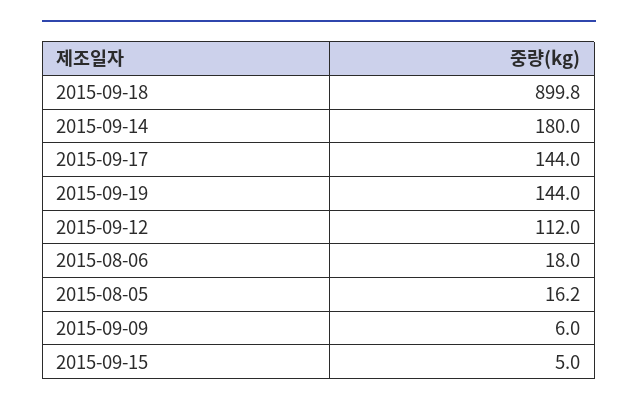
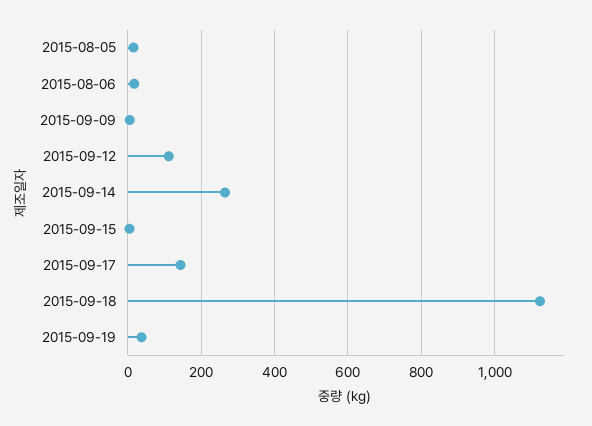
  {
-   "2015-09-18": 899.8,
+   "2015-09-18": 1120,
-   "2015-09-14": 180,
+   "2015-09-14": 260,
    "2015-09-17": 144,
-   "2015-09-19": 144,
+   "2015-09-19": 40,
    "2015-09-12": 112,
    "2015-08-06": 18,
    "2015-08-05": 16.2,
    "2015-09-09": 6,
    "2015-09-15": 5
  }

